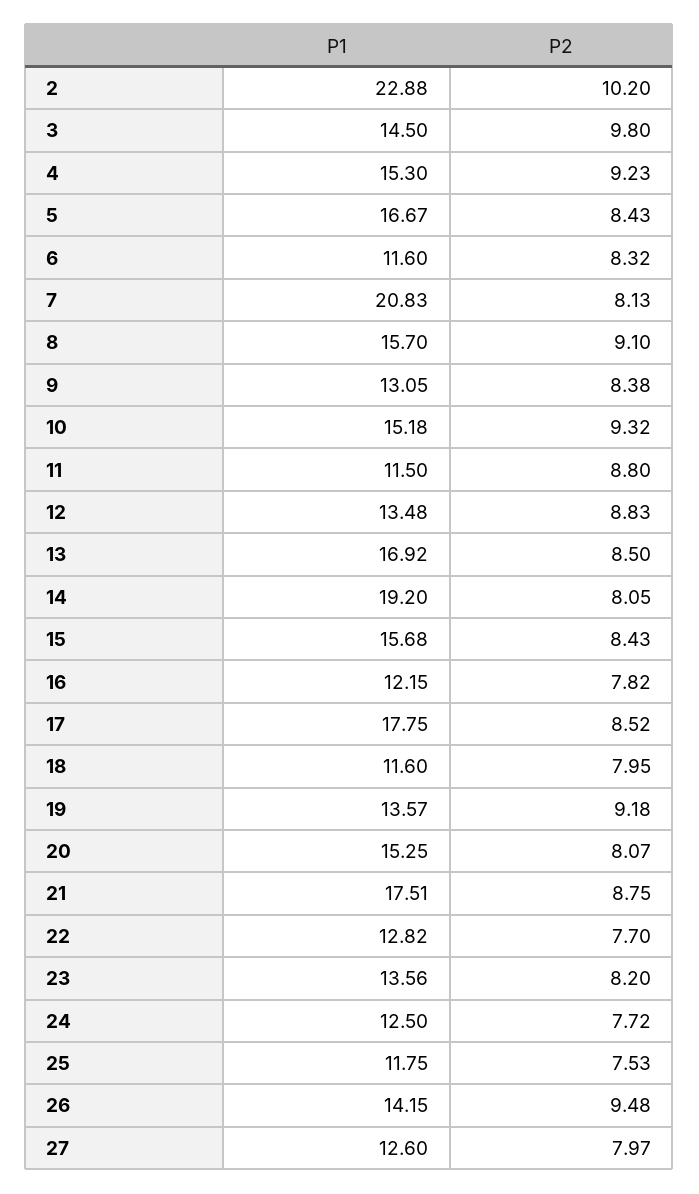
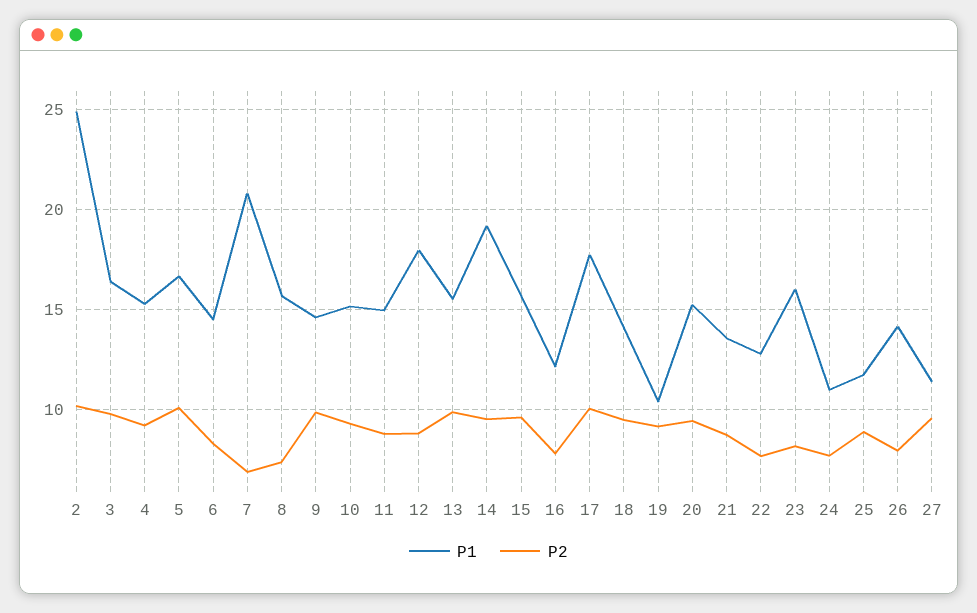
  {
    "P1": {
-     "2": 22.88,
+     "2": 25,
-     "3": 14.5,
+     "3": 16.5,
      "4": 15.3,
      "5": 16.67,
-     "6": 11.6,
+     "6": 14.5,
      "7": 20.83,
      "8": 15.7,
-     "9": 13.05,
+     "9": 14.5,
      "10": 15.18,
-     "11": 11.5,
+     "11": 15,
-     "12": 13.48,
+     "12": 18,
-     "13": 16.92,
+     "13": 15.5,
      "14": 19.2,
      "15": 15.68,
      "16": 12.15,
      "17": 17.75,
-     "18": 11.6,
+     "18": 14,
-     "19": 13.57,
+     "19": 10.5,
      "20": 15.25,
-     "21": 17.51,
+     "21": 13.5,
      "22": 12.82,
-     "23": 13.56,
+     "23": 16,
-     "24": 12.5,
+     "24": 11,
      "25": 11.75,
      "26": 14.15,
-     "27": 12.6
+     "27": 11.5
    },
    "P2": {
      "2": 10.2,
      "3": 9.8,
      "4": 9.23,
-     "5": 8.43,
+     "5": 10,
      "6": 8.32,
-     "7": 8.13,
+     "7": 7,
-     "8": 9.1,
+     "8": 7.5,
-     "9": 8.38,
+     "9": 10,
      "10": 9.32,
      "11": 8.8,
      "12": 8.83,
-     "13": 8.5,
+     "13": 10,
-     "14": 8.05,
+     "14": 9.5,
-     "15": 8.43,
+     "15": 9.5,
      "16": 7.82,
-     "17": 8.52,
+     "17": 10,
-     "18": 7.95,
+     "18": 9.5,
      "19": 9.18,
-     "20": 8.07,
+     "20": 9.5,
      "21": 8.75,
      "22": 7.7,
      "23": 8.2,
      "24": 7.72,
-     "25": 7.53,
+     "25": 9,
-     "26": 9.48,
+     "26": 8,
-     "27": 7.97
+     "27": 9.5
    }
  }

